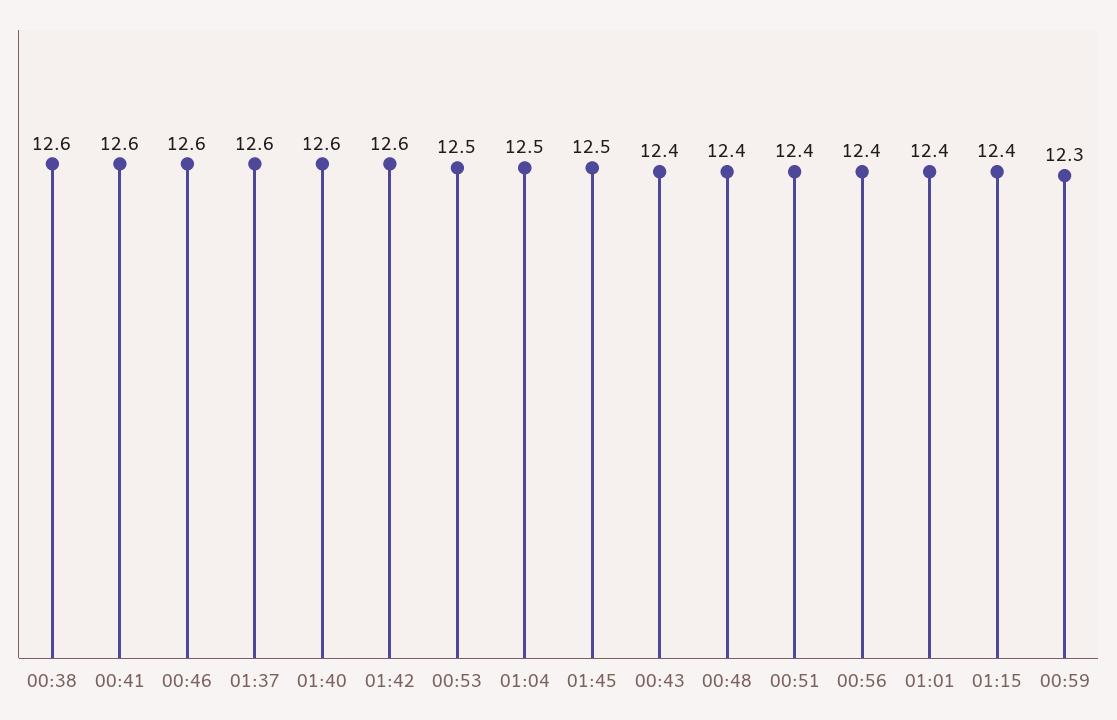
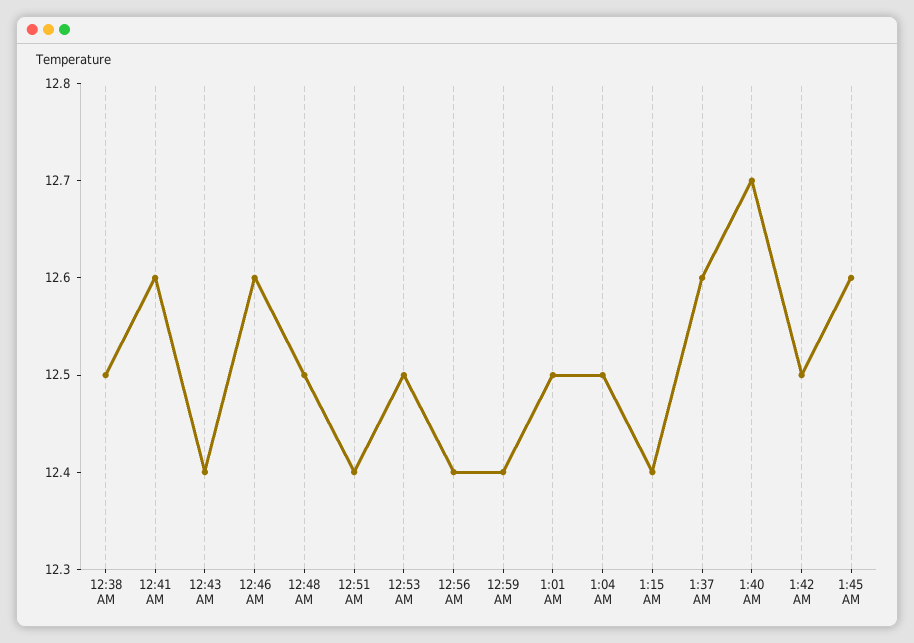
  {
-   "00:38": 12.6,
+   "00:38": 12.5,
    "00:41": 12.6,
    "00:46": 12.6,
    "01:37": 12.6,
-   "01:40": 12.6,
+   "01:40": 12.7,
-   "01:42": 12.6,
+   "01:42": 12.5,
    "00:53": 12.5,
    "01:04": 12.5,
-   "01:45": 12.5,
+   "01:45": 12.6,
    "00:43": 12.4,
-   "00:48": 12.4,
+   "00:48": 12.5,
    "00:51": 12.4,
    "00:56": 12.4,
-   "01:01": 12.4,
+   "01:01": 12.5,
    "01:15": 12.4,
-   "00:59": 12.3
+   "00:59": 12.4
  }

